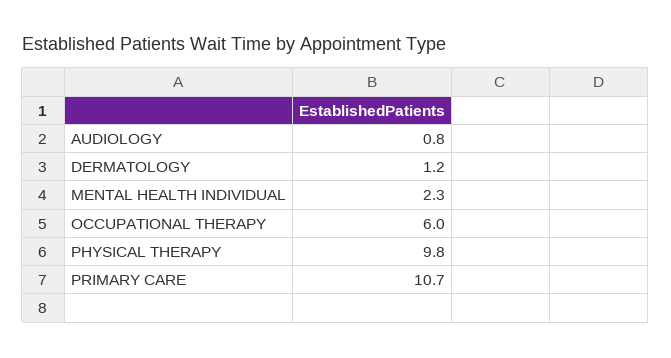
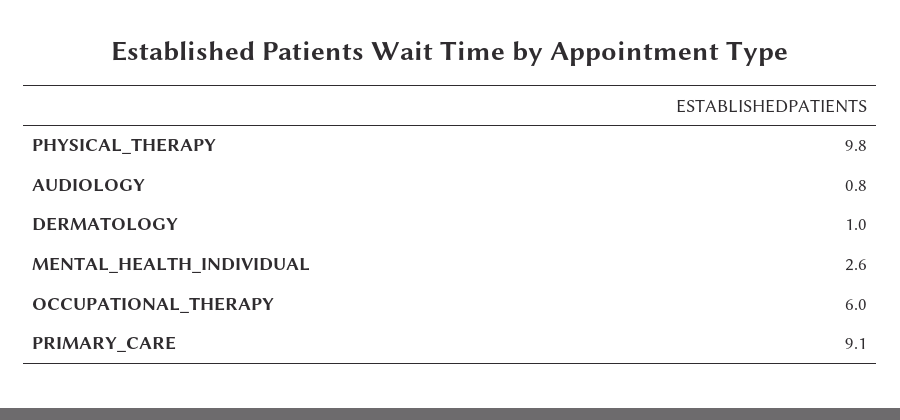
  {
    "AUDIOLOGY": 0.8,
-   "DERMATOLOGY": 1.2,
+   "DERMATOLOGY": 1,
-   "MENTAL HEALTH INDIVIDUAL": 2.3,
+   "MENTAL HEALTH INDIVIDUAL": 2.6,
    "OCCUPATIONAL THERAPY": 6,
    "PHYSICAL THERAPY": 9.8,
-   "PRIMARY CARE": 10.7
+   "PRIMARY CARE": 9.1
  }

